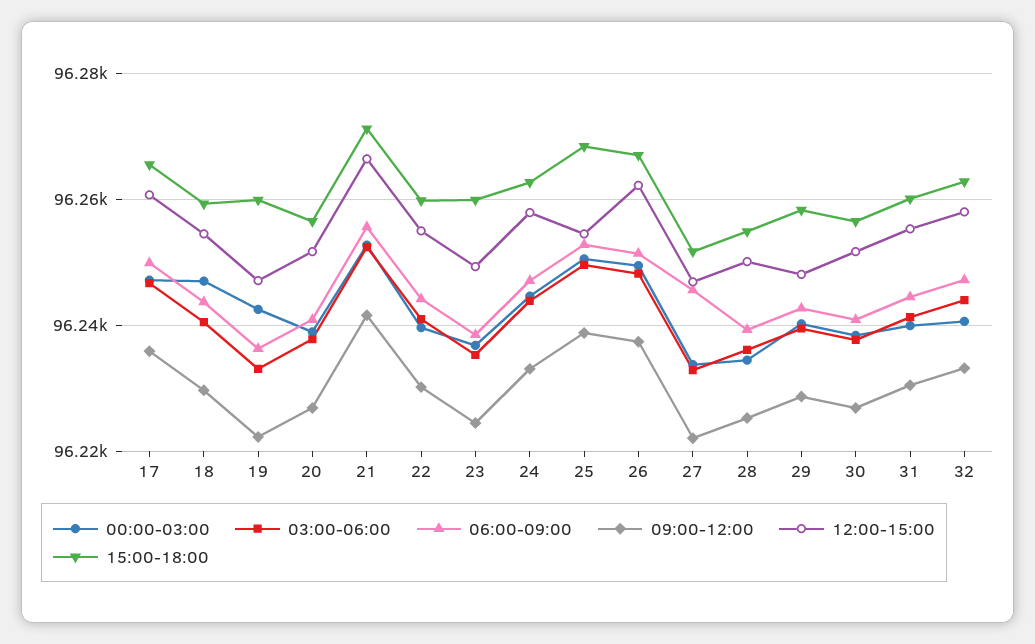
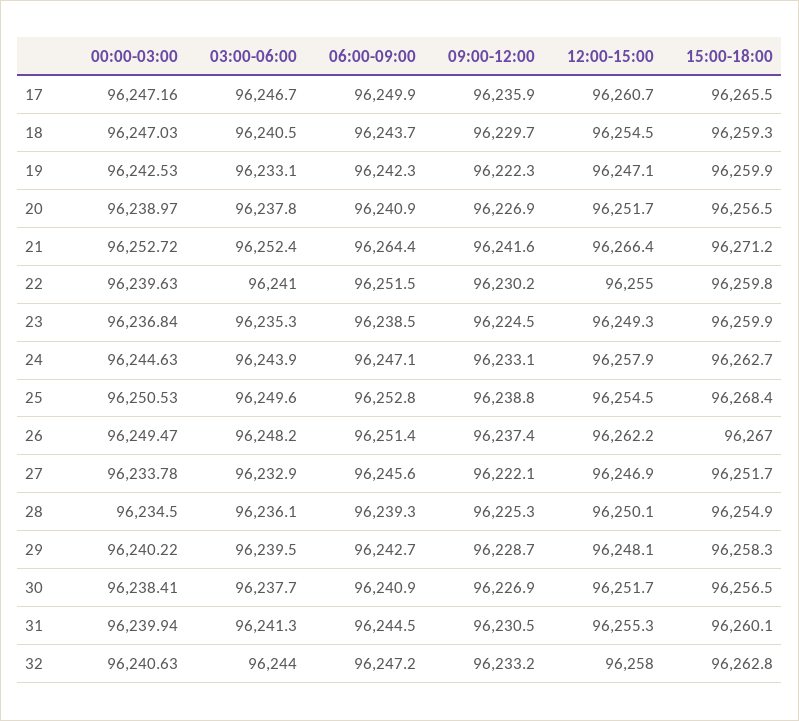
  {
    "00:00-03:00": {
      "17": 96247.16,
      "18": 96247.03,
      "19": 96242.53,
      "20": 96238.97,
      "21": 96252.72,
      "22": 96239.63,
      "23": 96236.84,
      "24": 96244.63,
      "25": 96250.53,
      "26": 96249.47,
      "27": 96233.78,
      "28": 96234.5,
      "29": 96240.22,
      "30": 96238.41,
      "31": 96239.94,
      "32": 96240.63
    },
    "03:00-06:00": {
      "17": 96246.7,
      "18": 96240.5,
      "19": 96233.1,
      "20": 96237.8,
      "21": 96252.4,
      "22": 96241,
      "23": 96235.3,
      "24": 96243.9,
      "25": 96249.6,
      "26": 96248.2,
      "27": 96232.9,
      "28": 96236.1,
      "29": 96239.5,
      "30": 96237.7,
      "31": 96241.3,
      "32": 96244
    },
    "06:00-09:00": {
      "17": 96249.9,
      "18": 96243.7,
-     "19": 96236,
+     "19": 96242.3,
      "20": 96240.9,
-     "21": 96256,
+     "21": 96264.4,
-     "22": 96244,
+     "22": 96251.5,
      "23": 96238.5,
      "24": 96247.1,
      "25": 96252.8,
      "26": 96251.4,
      "27": 96245.6,
      "28": 96239.3,
      "29": 96242.7,
      "30": 96240.9,
      "31": 96244.5,
      "32": 96247.2
    },
    "09:00-12:00": {
      "17": 96235.9,
      "18": 96229.7,
      "19": 96222.3,
      "20": 96226.9,
      "21": 96241.6,
      "22": 96230.2,
      "23": 96224.5,
      "24": 96233.1,
      "25": 96238.8,
      "26": 96237.4,
      "27": 96222.1,
      "28": 96225.3,
      "29": 96228.7,
      "30": 96226.9,
      "31": 96230.5,
      "32": 96233.2
    },
    "12:00-15:00": {
      "17": 96260.7,
      "18": 96254.5,
      "19": 96247.1,
      "20": 96251.7,
      "21": 96266.4,
      "22": 96255,
      "23": 96249.3,
      "24": 96257.9,
      "25": 96254.5,
      "26": 96262.2,
      "27": 96246.9,
      "28": 96250.1,
      "29": 96248.1,
      "30": 96251.7,
      "31": 96255.3,
      "32": 96258
    },
    "15:00-18:00": {
      "17": 96265.5,
      "18": 96259.3,
      "19": 96259.9,
      "20": 96256.5,
      "21": 96271.2,
      "22": 96259.8,
      "23": 96259.9,
      "24": 96262.7,
      "25": 96268.4,
      "26": 96267,
      "27": 96251.7,
      "28": 96254.9,
      "29": 96258.3,
      "30": 96256.5,
      "31": 96260.1,
      "32": 96262.8
    }
  }

